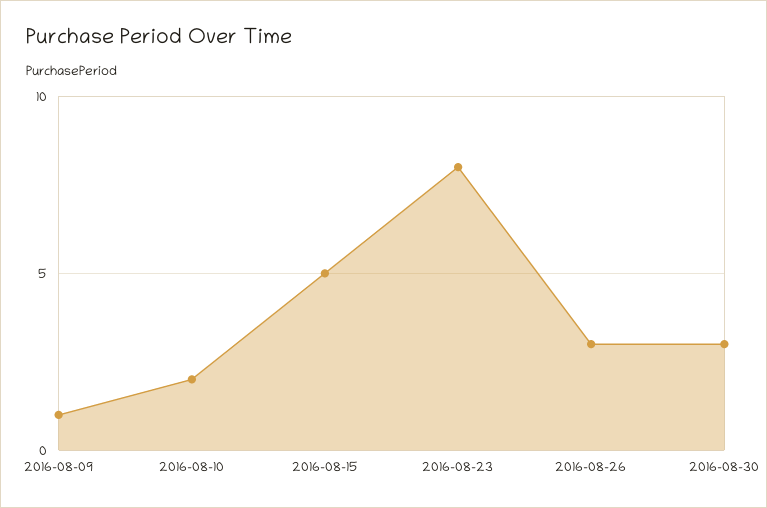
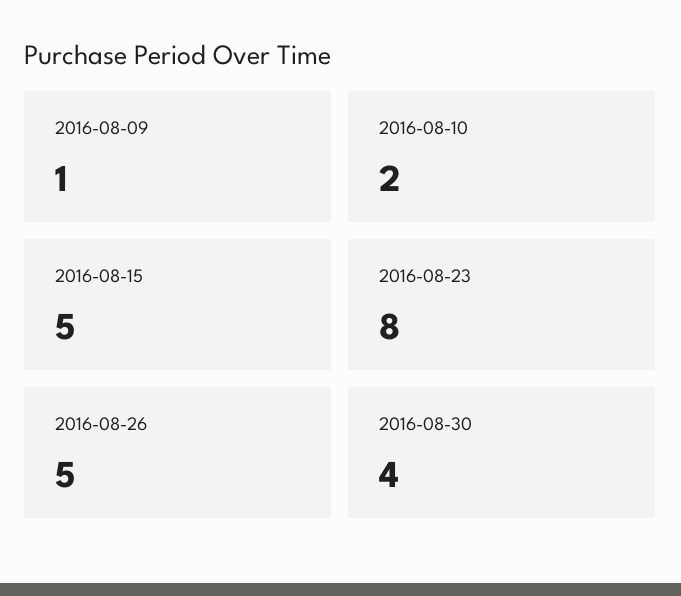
  {
    "2016-08-09": 1,
    "2016-08-10": 2,
    "2016-08-15": 5,
    "2016-08-23": 8,
-   "2016-08-26": 3,
+   "2016-08-26": 5,
-   "2016-08-30": 3
+   "2016-08-30": 4
  }

